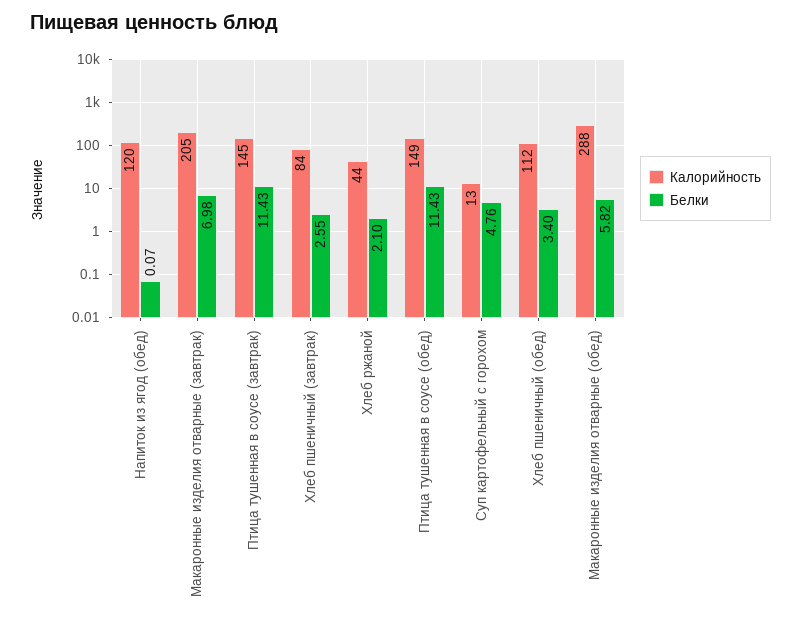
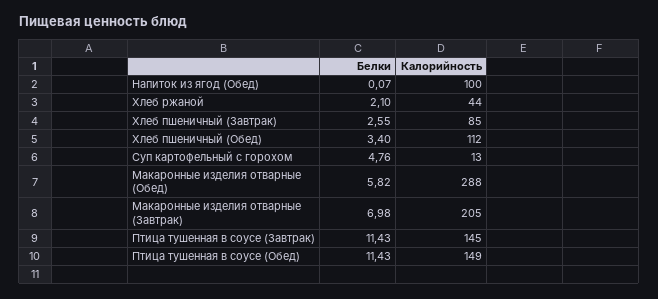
  {
    "Калорийность": {
-     "Напиток из ягод (обед)": 120,
+     "Напиток из ягод (обед)": 100,
      "Макаронные изделия отварные (завтрак)": 205,
      "Птица тушенная в соусе (завтрак)": 145,
-     "Хлеб пшеничный (завтрак)": 84,
+     "Хлеб пшеничный (завтрак)": 85,
      "Хлеб ржаной": 44,
      "Птица тушенная в соусе (обед)": 149,
      "Суп картофельный с горохом": 13,
      "Хлеб пшеничный (обед)": 112,
      "Макаронные изделия отварные (обед)": 288
    },
    "Белки": {
      "Напиток из ягод (обед)": 0.07,
      "Макаронные изделия отварные (завтрак)": 6.98,
      "Птица тушенная в соусе (завтрак)": 11.43,
      "Хлеб пшеничный (завтрак)": 2.55,
      "Хлеб ржаной": 2.1,
      "Птица тушенная в соусе (обед)": 11.43,
      "Суп картофельный с горохом": 4.76,
      "Хлеб пшеничный (обед)": 3.4,
      "Макаронные изделия отварные (обед)": 5.82
    }
  }

